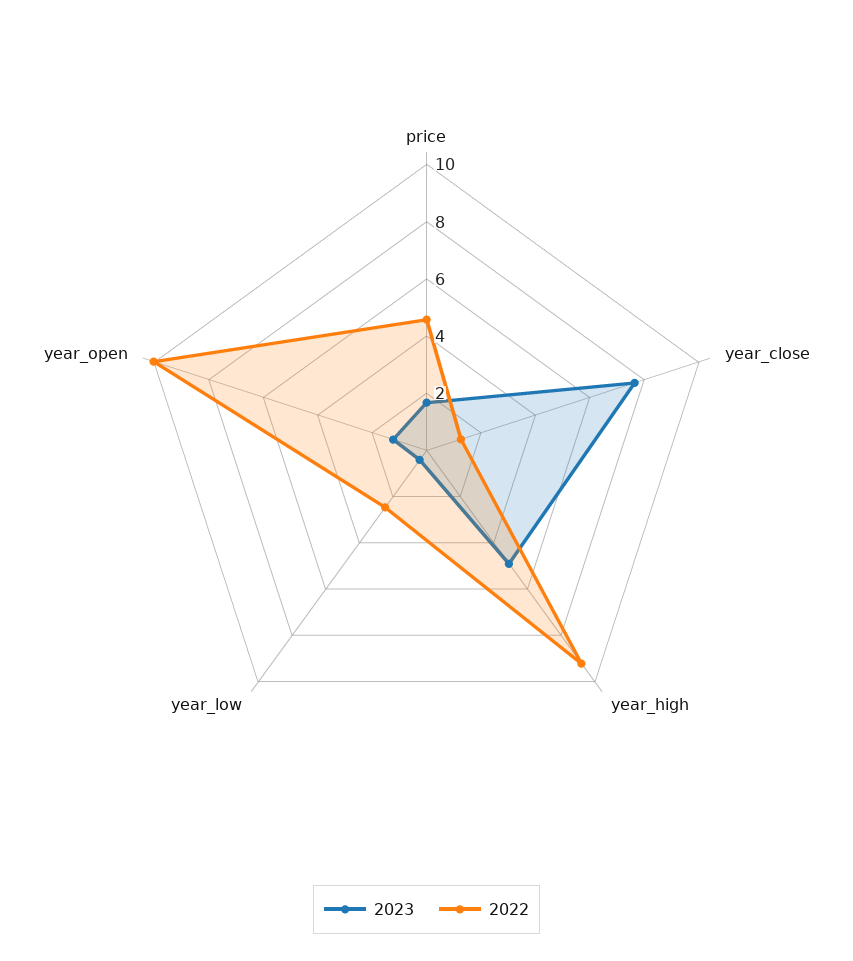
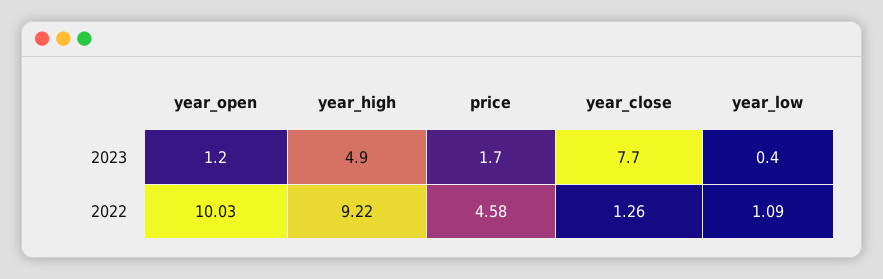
  {
    "2023": {
      "price": 1.7,
      "year_close": 7.7,
      "year_high": 4.9,
      "year_low": 0.4,
      "year_open": 1.2
    },
    "2022": {
      "price": 4.58,
      "year_close": 1.26,
      "year_high": 9.22,
-     "year_low": 2.5,
+     "year_low": 1.09,
      "year_open": 10.03
    }
  }

